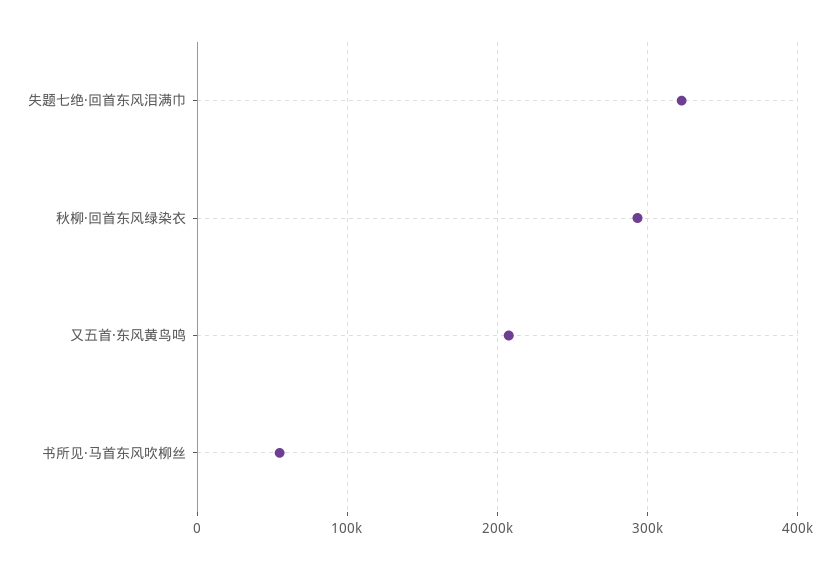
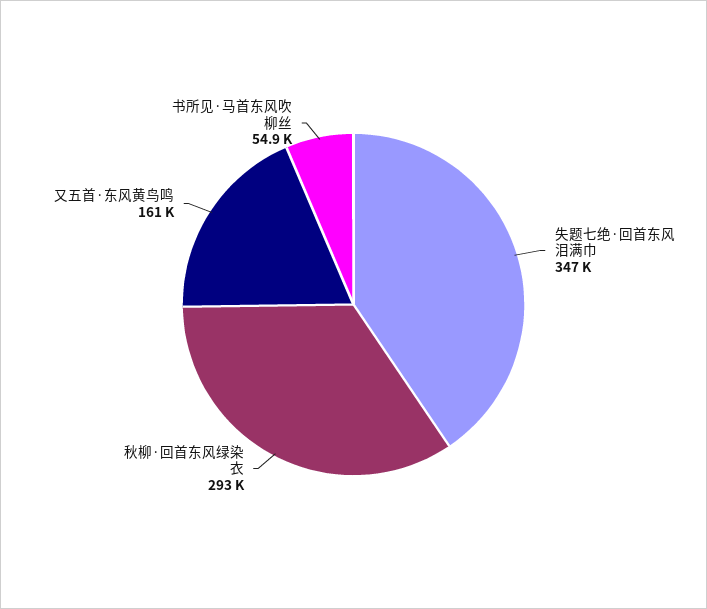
  {
-   "失题七绝·回首东风泪满巾": 320000,
+   "失题七绝·回首东风泪满巾": 347000,
    "秋柳·回首东风绿染衣": 293000,
-   "又五首·东风黄鸟鸣": 210000,
+   "又五首·东风黄鸟鸣": 161000,
    "书所见·马首东风吹柳丝": 54900
  }

